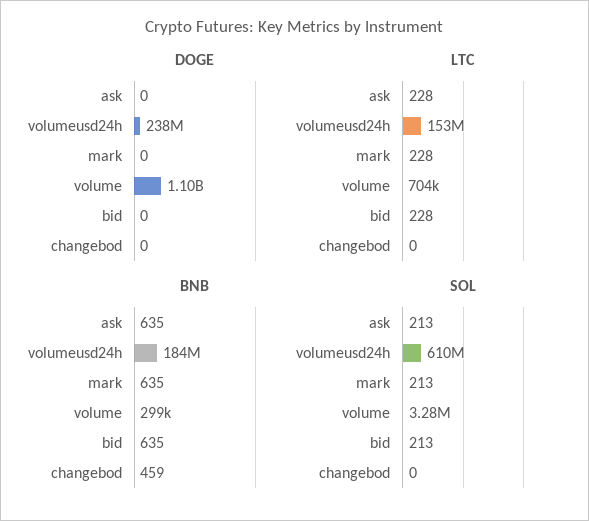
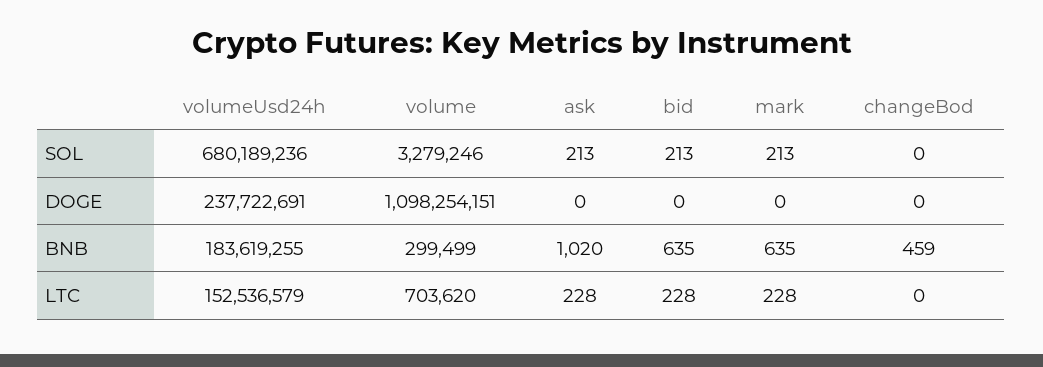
  {
    "DOGE": {
      "ask": 0,
      "volumeusd24h": 237722691,
      "mark": 0,
      "volume": 1098254151,
      "bid": 0,
      "changebod": 0
    },
    "LTC": {
      "ask": 228,
      "volumeusd24h": 152536579,
      "mark": 228,
      "volume": 703620,
      "bid": 228,
      "changebod": 0
    },
    "BNB": {
-     "ask": 635,
+     "ask": 1020,
      "volumeusd24h": 183619255,
      "mark": 635,
      "volume": 299499,
      "bid": 635,
      "changebod": 459
    },
    "SOL": {
      "ask": 213,
-     "volumeusd24h": 610000000,
+     "volumeusd24h": 680189236,
      "mark": 213,
      "volume": 3279246,
      "bid": 213,
      "changebod": 0
    }
  }

